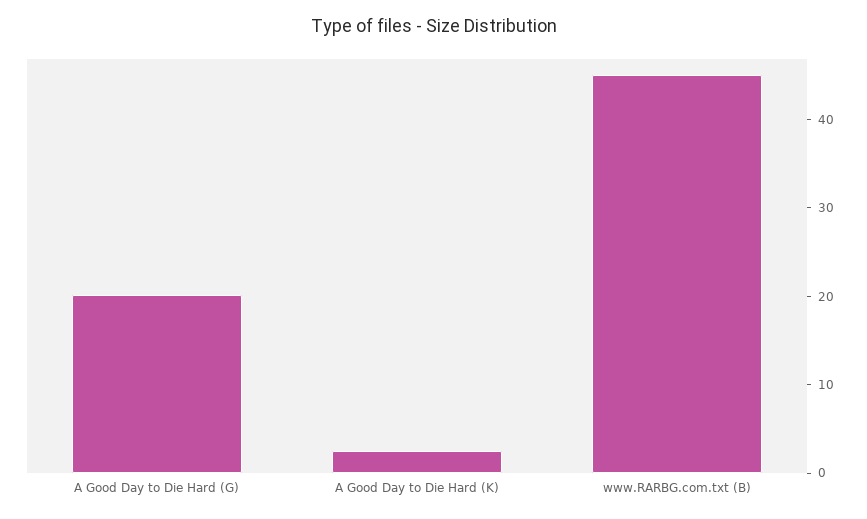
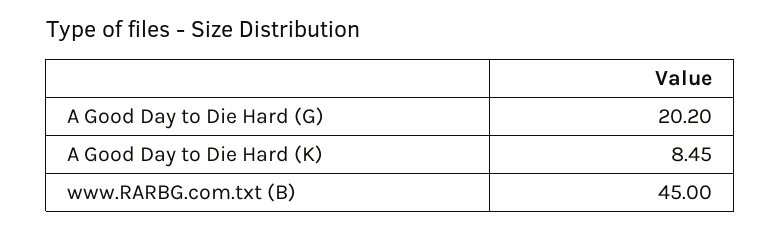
  {
    "A Good Day to Die Hard (G)": 20.2,
-   "A Good Day to Die Hard (K)": 2,
+   "A Good Day to Die Hard (K)": 8.45,
    "www.RARBG.com.txt (B)": 45
  }

